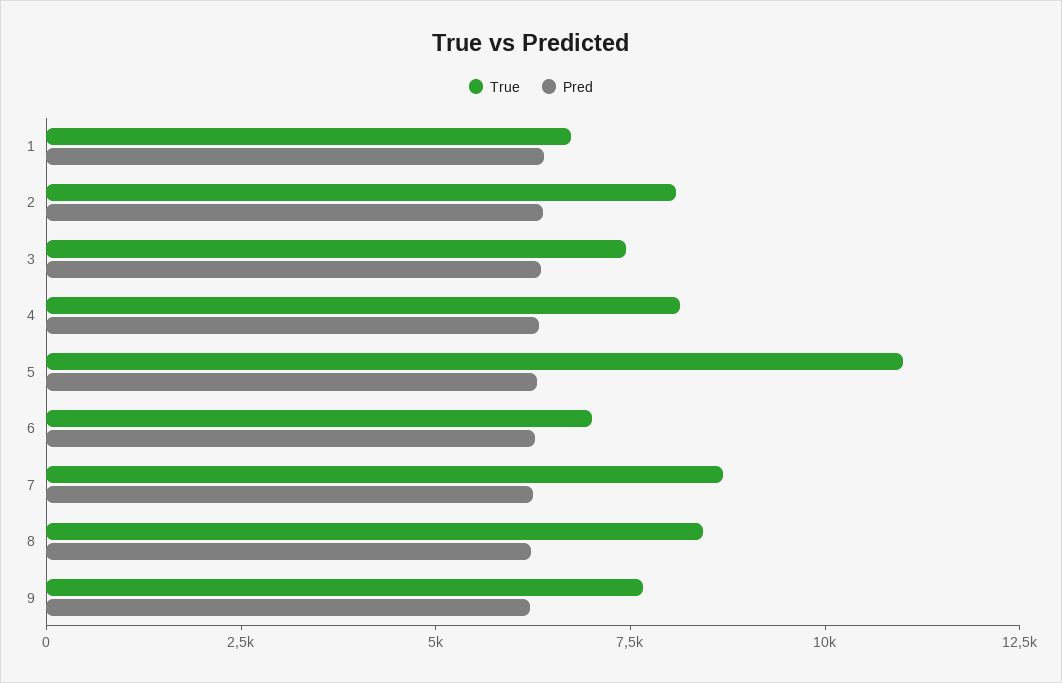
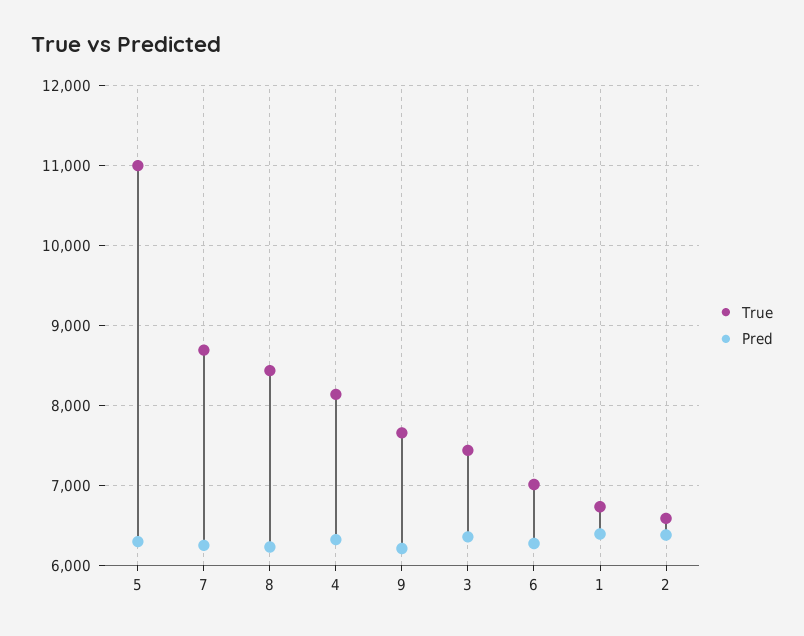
  {
    "True": {
      "1": 6700,
-     "2": 8000,
+     "2": 6600,
      "3": 7400,
      "4": 8100,
      "5": 11000,
      "6": 7000,
      "7": 8700,
      "8": 8400,
      "9": 7700
    },
    "Pred": {
      "1": 6400,
      "2": 6400,
      "3": 6400,
      "4": 6300,
      "5": 6300,
      "6": 6300,
      "7": 6300,
      "8": 6200,
      "9": 6200
    }
  }

